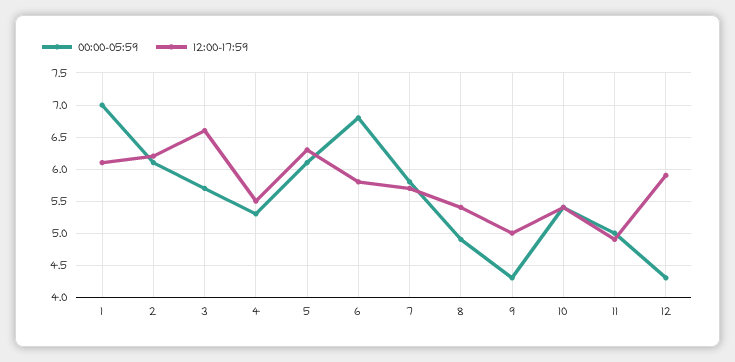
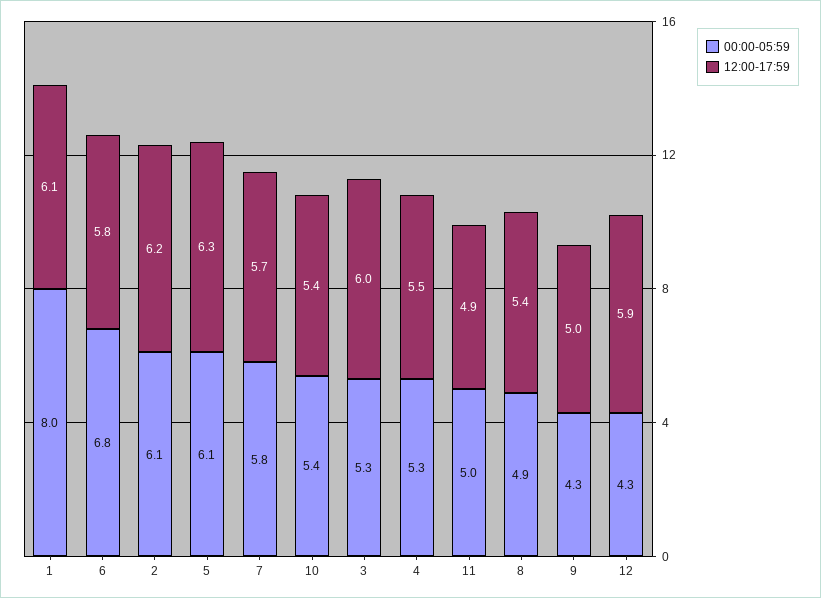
  {
    "00:00-05:59": {
-     "1": 7,
+     "1": 8,
      "2": 6.1,
-     "3": 5.7,
+     "3": 5.3,
      "4": 5.3,
      "5": 6.1,
      "6": 6.8,
      "7": 5.8,
      "8": 4.9,
      "9": 4.3,
      "10": 5.4,
      "11": 5,
      "12": 4.3
    },
    "12:00-17:59": {
      "1": 6.1,
      "2": 6.2,
-     "3": 6.6,
+     "3": 6,
      "4": 5.5,
      "5": 6.3,
      "6": 5.8,
      "7": 5.7,
      "8": 5.4,
      "9": 5,
      "10": 5.4,
      "11": 4.9,
      "12": 5.9
    }
  }

